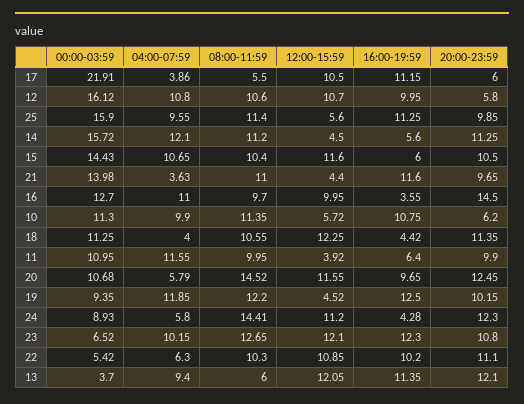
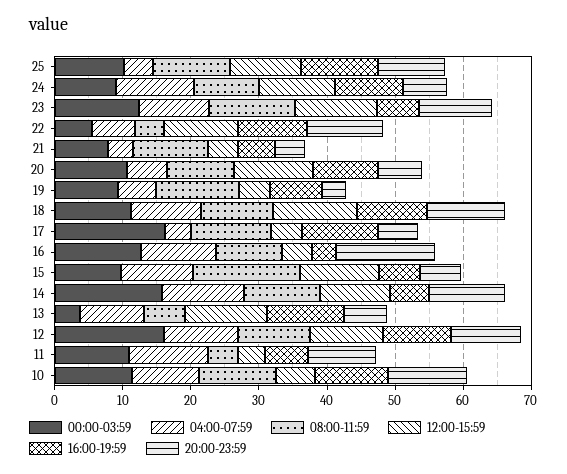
  {
    "00:00-03:59": {
-     "17": 21.91,
+     "17": 16,
      "12": 16.12,
-     "25": 15.9,
+     "25": 10,
      "14": 15.72,
-     "15": 14.43,
+     "15": 10,
-     "21": 13.98,
+     "21": 8,
      "16": 12.7,
      "10": 11.3,
      "18": 11.25,
      "11": 10.95,
      "20": 10.68,
      "19": 9.35,
      "24": 8.93,
-     "23": 6.52,
+     "23": 12,
      "22": 5.42,
      "13": 3.7
    },
    "04:00-07:59": {
      "17": 3.86,
      "12": 10.8,
-     "25": 9.55,
+     "25": 4,
      "14": 12.1,
      "15": 10.65,
      "21": 3.63,
      "16": 11,
      "10": 9.9,
-     "18": 4,
+     "18": 10,
      "11": 11.55,
      "20": 5.79,
-     "19": 11.85,
+     "19": 6,
-     "24": 5.8,
+     "24": 12,
      "23": 10.15,
      "22": 6.3,
      "13": 9.4
    },
    "08:00-11:59": {
-     "17": 5.5,
+     "17": 12,
      "12": 10.6,
      "25": 11.4,
      "14": 11.2,
-     "15": 10.4,
+     "15": 16,
      "21": 11,
      "16": 9.7,
      "10": 11.35,
      "18": 10.55,
-     "11": 9.95,
+     "11": 4,
-     "20": 14.52,
+     "20": 10,
      "19": 12.2,
-     "24": 14.41,
+     "24": 10,
      "23": 12.65,
-     "22": 10.3,
+     "22": 4,
      "13": 6
    },
    "12:00-15:59": {
-     "17": 10.5,
+     "17": 4,
      "12": 10.7,
-     "25": 5.6,
+     "25": 10,
-     "14": 4.5,
+     "14": 10,
      "15": 11.6,
      "21": 4.4,
-     "16": 9.95,
+     "16": 4,
      "10": 5.72,
      "18": 12.25,
      "11": 3.92,
      "20": 11.55,
      "19": 4.52,
      "24": 11.2,
      "23": 12.1,
      "22": 10.85,
      "13": 12.05
    },
    "16:00-19:59": {
      "17": 11.15,
      "12": 9.95,
      "25": 11.25,
      "14": 5.6,
      "15": 6,
-     "21": 11.6,
+     "21": 6,
      "16": 3.55,
      "10": 10.75,
-     "18": 4.42,
+     "18": 10,
      "11": 6.4,
      "20": 9.65,
-     "19": 12.5,
+     "19": 8,
-     "24": 4.28,
+     "24": 10,
-     "23": 12.3,
+     "23": 6,
      "22": 10.2,
      "13": 11.35
    },
    "20:00-23:59": {
      "17": 6,
-     "12": 5.8,
+     "12": 10,
      "25": 9.85,
      "14": 11.25,
-     "15": 10.5,
+     "15": 6,
-     "21": 9.65,
+     "21": 4,
      "16": 14.5,
-     "10": 6.2,
+     "10": 12,
      "18": 11.35,
      "11": 9.9,
-     "20": 12.45,
+     "20": 6,
-     "19": 10.15,
+     "19": 4,
-     "24": 12.3,
+     "24": 6,
      "23": 10.8,
      "22": 11.1,
-     "13": 12.1
+     "13": 6
    }
  }

